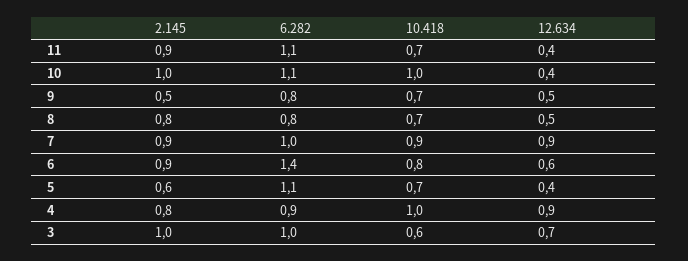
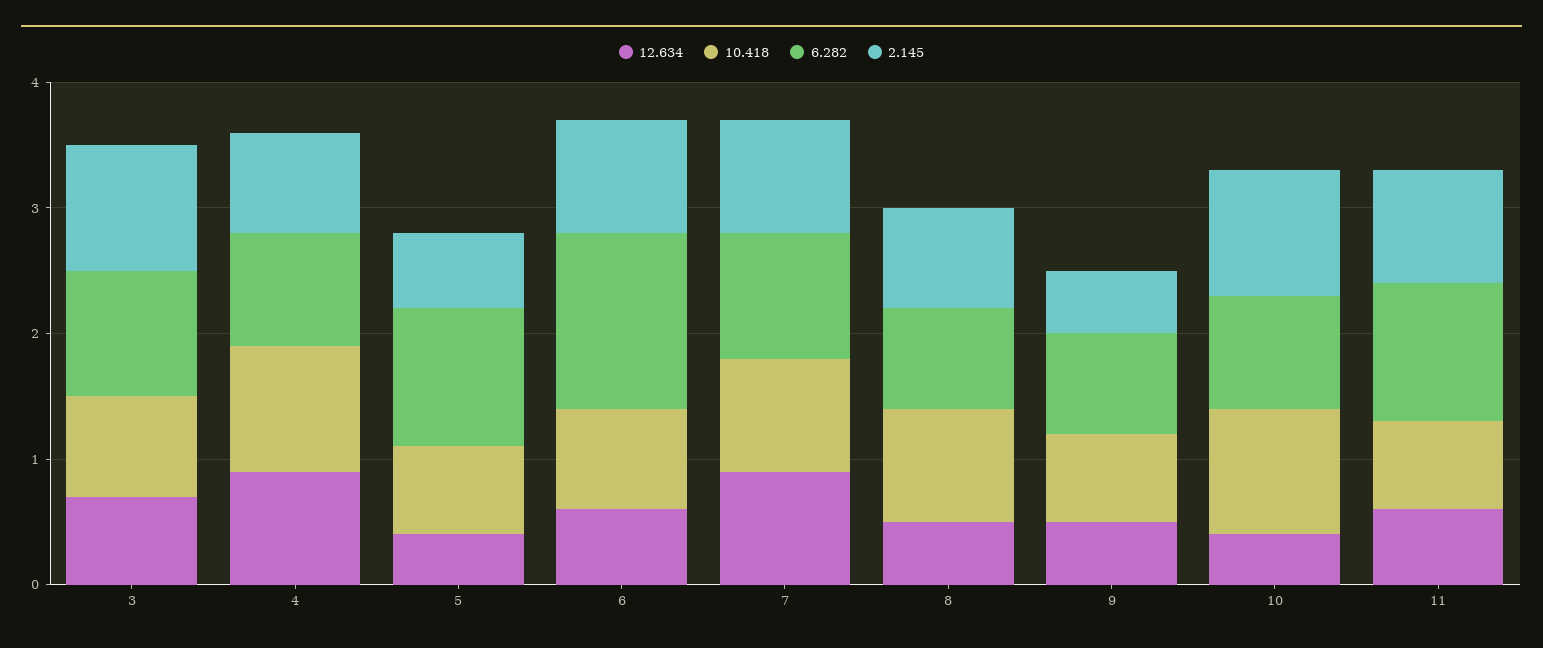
  {
    "2.145": {
      "11": 0.9,
      "10": 1,
      "9": 0.5,
      "8": 0.8,
      "7": 0.9,
      "6": 0.9,
      "5": 0.6,
      "4": 0.8,
      "3": 1
    },
    "6.282": {
      "11": 1.1,
-     "10": 1.1,
+     "10": 0.9,
      "9": 0.8,
      "8": 0.8,
      "7": 1,
      "6": 1.4,
      "5": 1.1,
      "4": 0.9,
      "3": 1
    },
    "10.418": {
      "11": 0.7,
      "10": 1,
      "9": 0.7,
-     "8": 0.7,
+     "8": 0.9,
      "7": 0.9,
      "6": 0.8,
      "5": 0.7,
      "4": 1,
-     "3": 0.6
+     "3": 0.8
    },
    "12.634": {
-     "11": 0.4,
+     "11": 0.6,
      "10": 0.4,
      "9": 0.5,
      "8": 0.5,
      "7": 0.9,
      "6": 0.6,
      "5": 0.4,
      "4": 0.9,
      "3": 0.7
    }
  }

